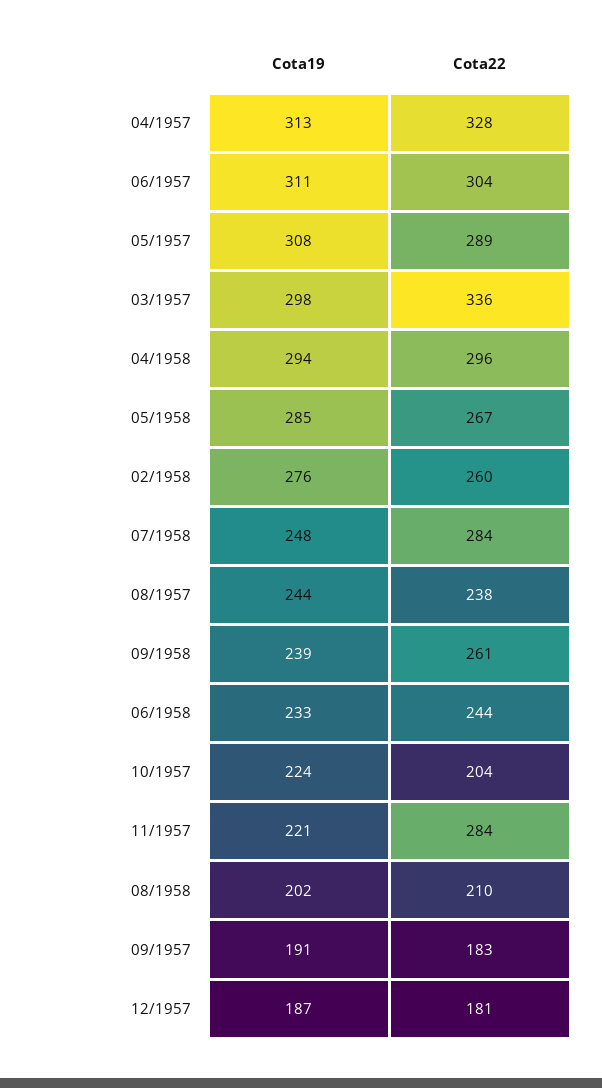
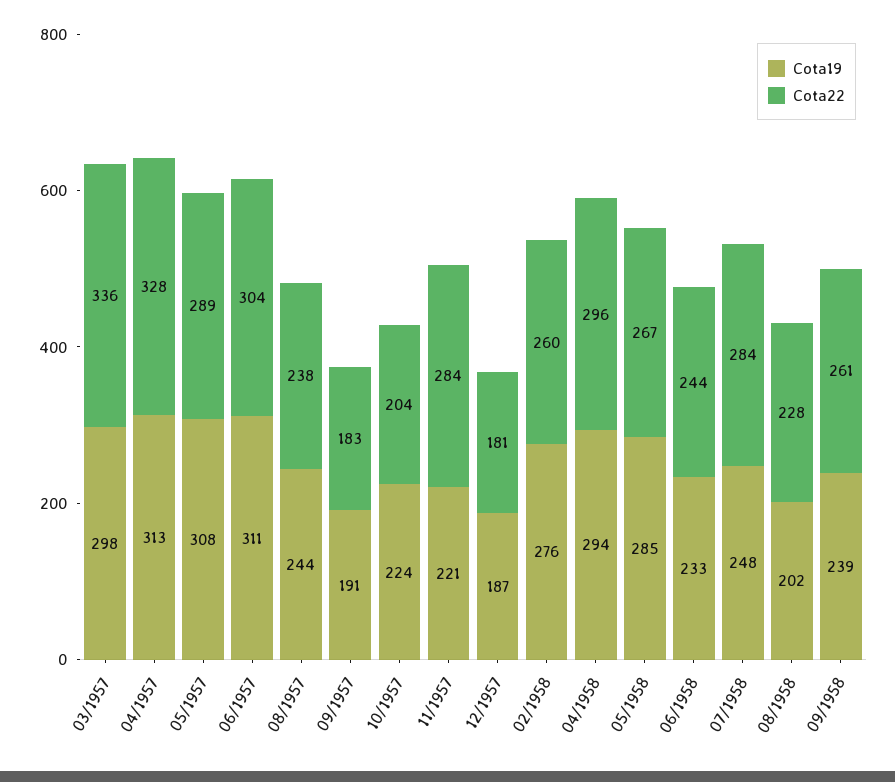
  {
    "Cota19": {
      "04/1957": 313,
      "06/1957": 311,
      "05/1957": 308,
      "03/1957": 298,
      "04/1958": 294,
      "05/1958": 285,
      "02/1958": 276,
      "07/1958": 248,
      "08/1957": 244,
      "09/1958": 239,
      "06/1958": 233,
      "10/1957": 224,
      "11/1957": 221,
      "08/1958": 202,
      "09/1957": 191,
      "12/1957": 187
    },
    "Cota22": {
      "04/1957": 328,
      "06/1957": 304,
      "05/1957": 289,
      "03/1957": 336,
      "04/1958": 296,
      "05/1958": 267,
      "02/1958": 260,
      "07/1958": 284,
      "08/1957": 238,
      "09/1958": 261,
      "06/1958": 244,
      "10/1957": 204,
      "11/1957": 284,
-     "08/1958": 210,
+     "08/1958": 228,
      "09/1957": 183,
      "12/1957": 181
    }
  }

